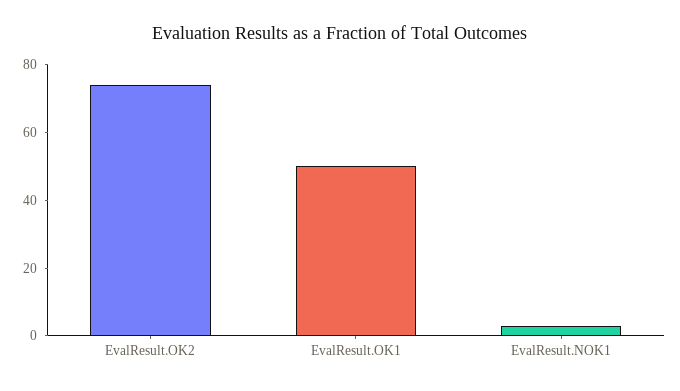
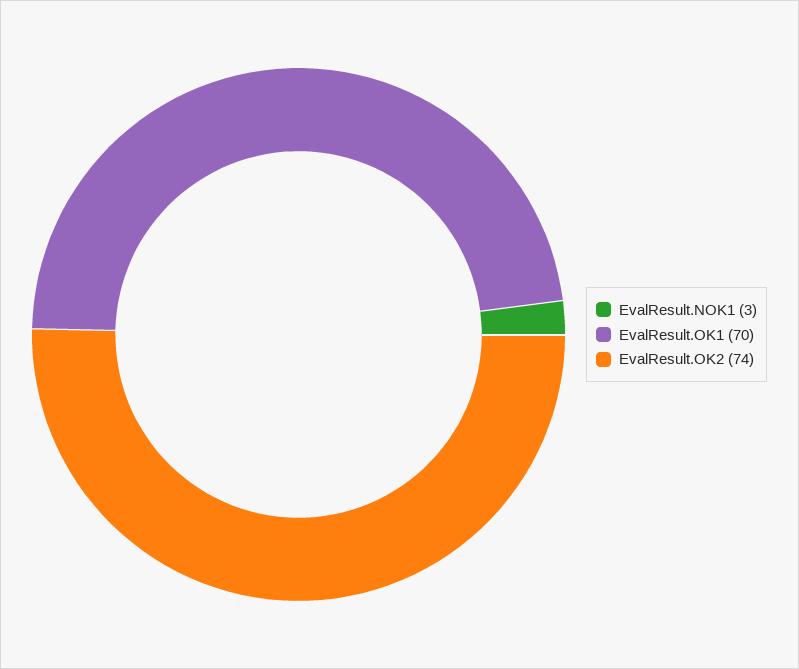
  {
    "EvalResult.OK2": 74,
-   "EvalResult.OK1": 50,
+   "EvalResult.OK1": 70,
    "EvalResult.NOK1": 3
  }

